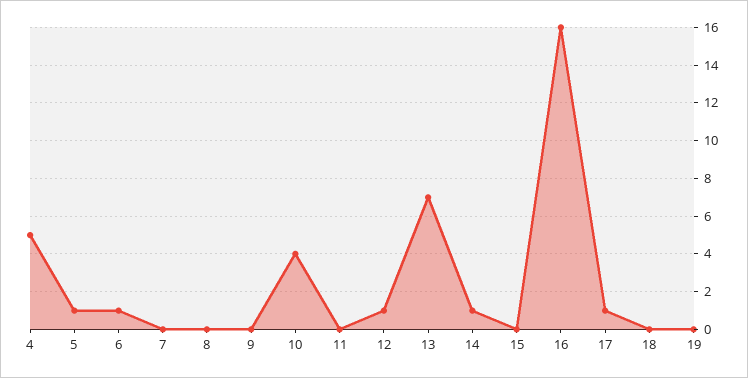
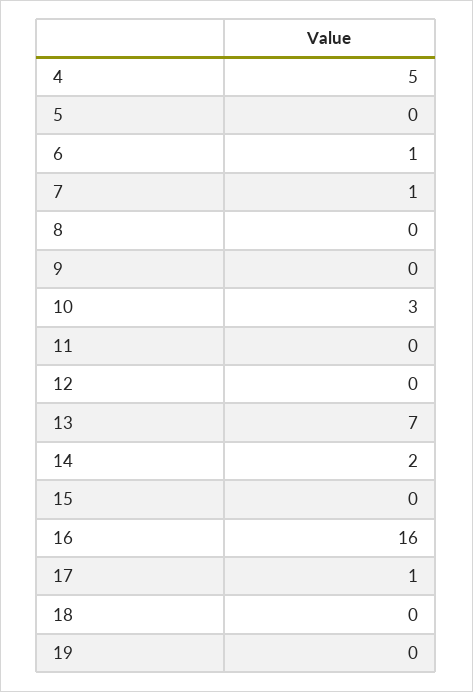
  {
    "4": 5,
-   "5": 1,
+   "5": 0,
    "6": 1,
-   "7": 0,
+   "7": 1,
    "8": 0,
    "9": 0,
-   "10": 4,
+   "10": 3,
    "11": 0,
-   "12": 1,
+   "12": 0,
    "13": 7,
-   "14": 1,
+   "14": 2,
    "15": 0,
    "16": 16,
    "17": 1,
    "18": 0,
    "19": 0
  }

